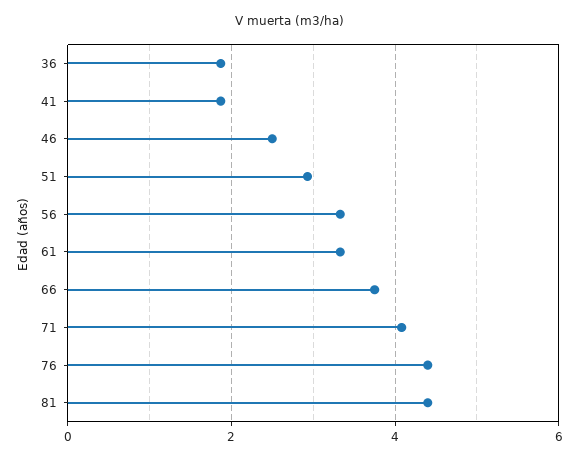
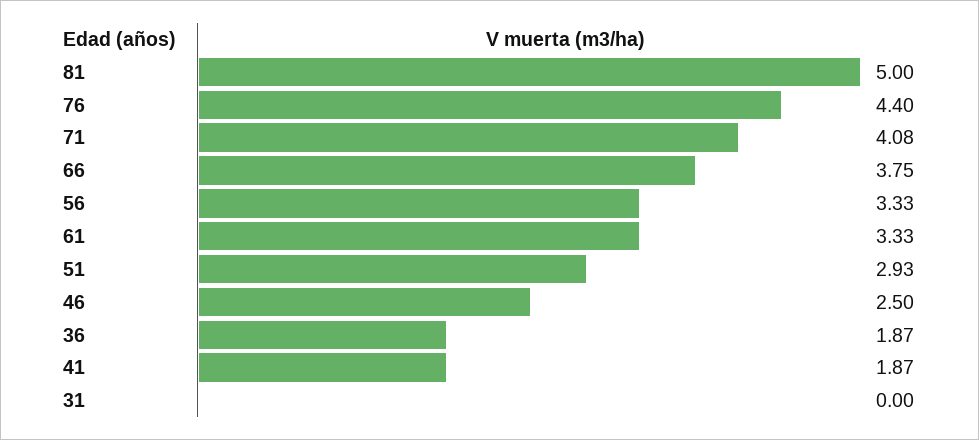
  {
    "36": 1.87,
    "41": 1.87,
    "46": 2.5,
    "51": 2.93,
    "56": 3.33,
    "61": 3.33,
    "66": 3.75,
    "71": 4.08,
    "76": 4.4,
-   "81": 4.4
+   "81": 5,
+   "31": 0
  }

